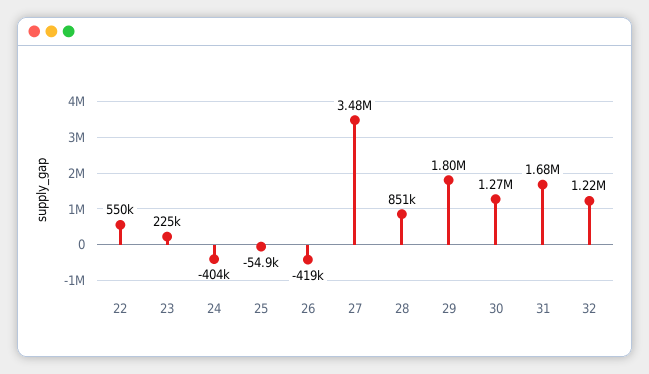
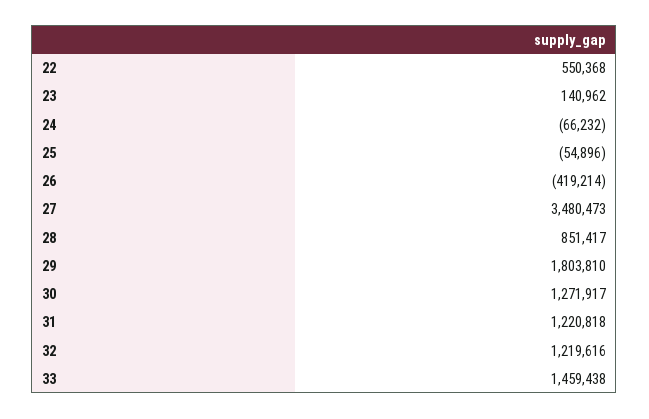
  {
    "22": 550368,
-   "23": 225000,
+   "23": 140962,
-   "24": -404000,
+   "24": -66232,
    "25": -54896,
    "26": -419214,
    "27": 3480473,
    "28": 851417,
    "29": 1803810,
    "30": 1271917,
-   "31": 1680000,
+   "31": 1220818,
-   "32": 1219616
+   "32": 1219616,
+   "33": 1459438
  }

